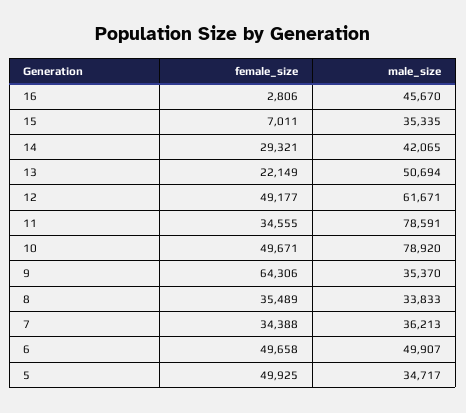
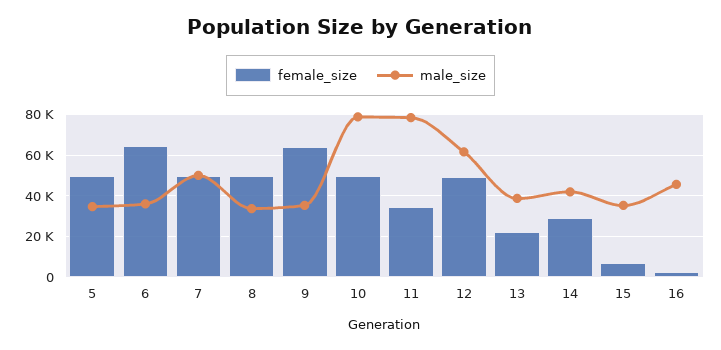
  {
    "female_size": {
      "16": 2806,
      "15": 7011,
      "14": 29321,
      "13": 22149,
      "12": 49177,
      "11": 34555,
      "10": 49671,
      "9": 64306,
-     "8": 35489,
+     "8": 50000,
-     "7": 34388,
+     "7": 50000,
-     "6": 49658,
+     "6": 65000,
      "5": 49925
    },
    "male_size": {
      "16": 45670,
      "15": 35335,
      "14": 42065,
-     "13": 50694,
+     "13": 40000,
      "12": 61671,
      "11": 78591,
      "10": 78920,
      "9": 35370,
      "8": 33833,
-     "7": 36213,
+     "7": 50000,
-     "6": 49907,
+     "6": 35000,
      "5": 34717
    }
  }

